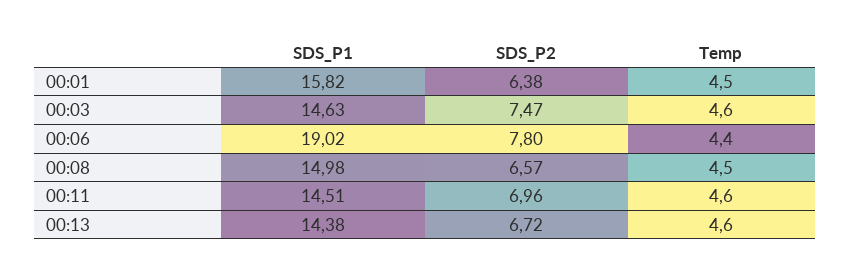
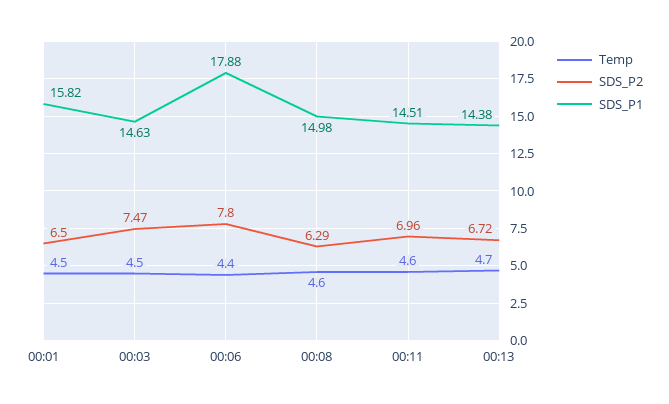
  {
    "SDS_P1": {
      "00:01": 15.82,
      "00:03": 14.63,
-     "00:06": 19.02,
+     "00:06": 17.88,
      "00:08": 14.98,
      "00:11": 14.51,
      "00:13": 14.38
    },
    "SDS_P2": {
-     "00:01": 6.38,
+     "00:01": 6.5,
      "00:03": 7.47,
      "00:06": 7.8,
-     "00:08": 6.57,
+     "00:08": 6.29,
      "00:11": 6.96,
      "00:13": 6.72
    },
    "Temp": {
      "00:01": 4.5,
-     "00:03": 4.6,
+     "00:03": 4.5,
      "00:06": 4.4,
-     "00:08": 4.5,
+     "00:08": 4.6,
      "00:11": 4.6,
-     "00:13": 4.6
+     "00:13": 4.7
    }
  }

